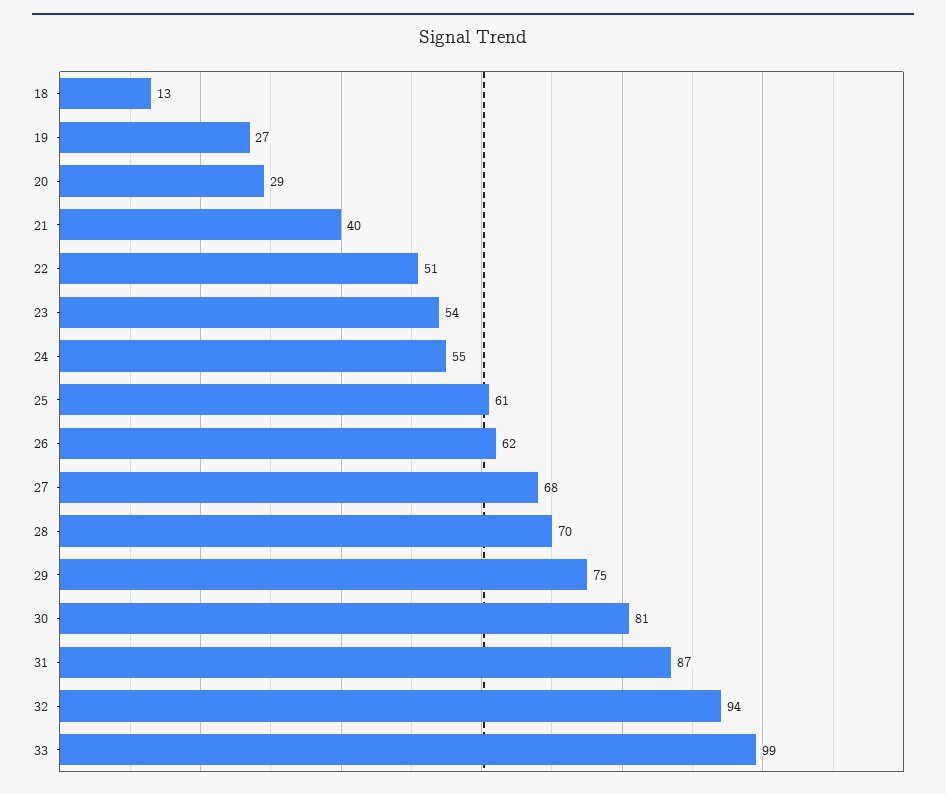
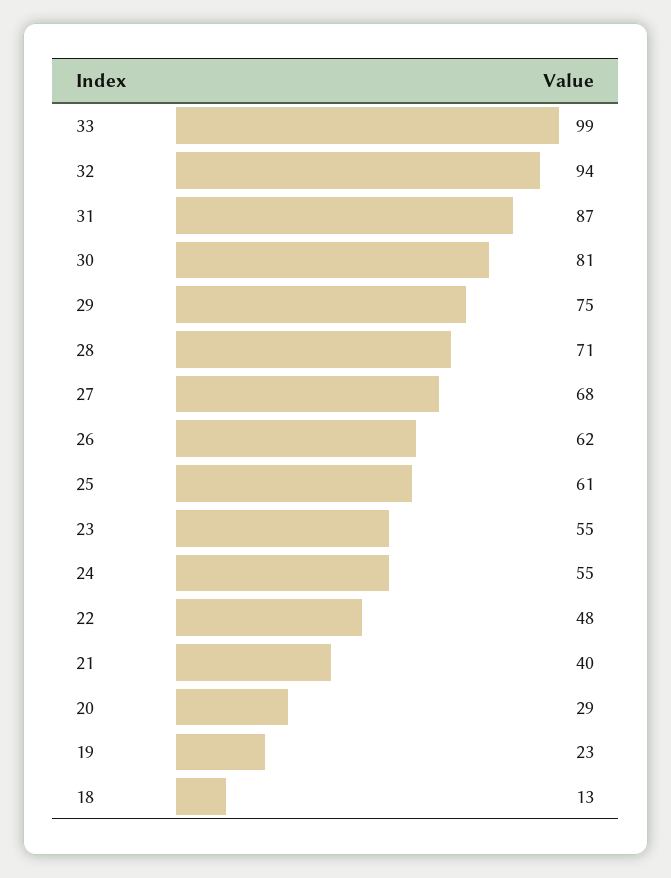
  {
    "18": 13,
-   "19": 27,
+   "19": 23,
    "20": 29,
    "21": 40,
-   "22": 51,
+   "22": 48,
-   "23": 54,
+   "23": 55,
    "24": 55,
    "25": 61,
    "26": 62,
    "27": 68,
-   "28": 70,
+   "28": 71,
    "29": 75,
    "30": 81,
    "31": 87,
    "32": 94,
    "33": 99
  }

